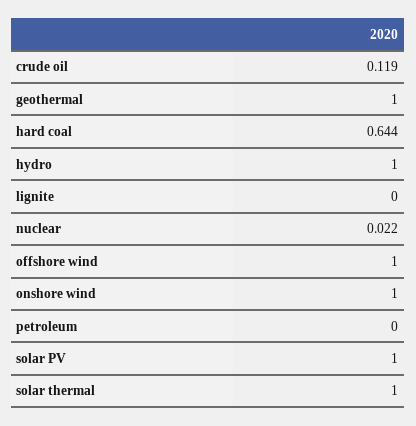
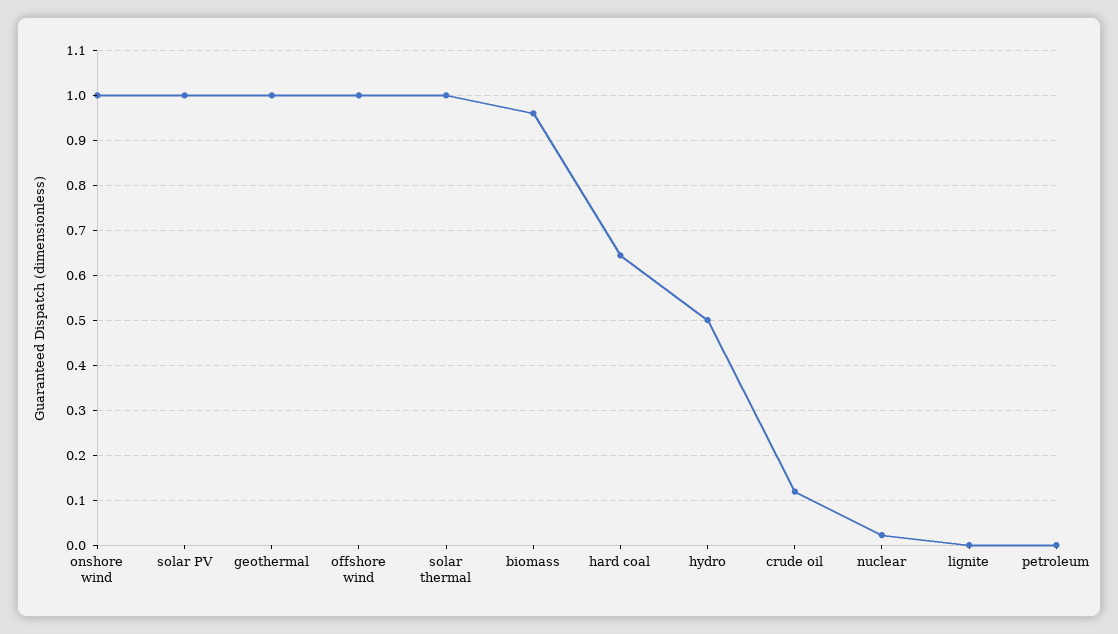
  {
    "crude oil": 0.119,
    "geothermal": 1,
    "hard coal": 0.644,
-   "hydro": 1,
+   "hydro": 0.5,
    "lignite": 0,
    "nuclear": 0.022,
    "offshore wind": 1,
    "onshore wind": 1,
    "petroleum": 0,
    "solar PV": 1,
-   "solar thermal": 1
+   "solar thermal": 1,
+   "biomass": 0.96
  }

